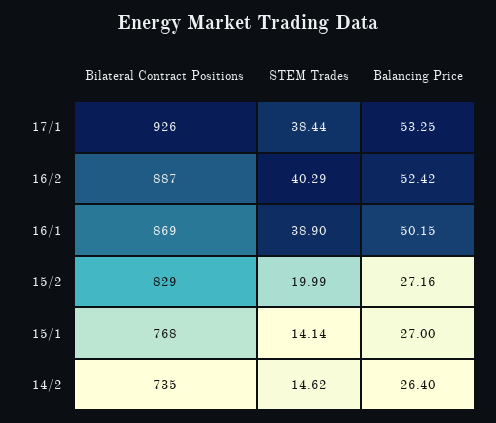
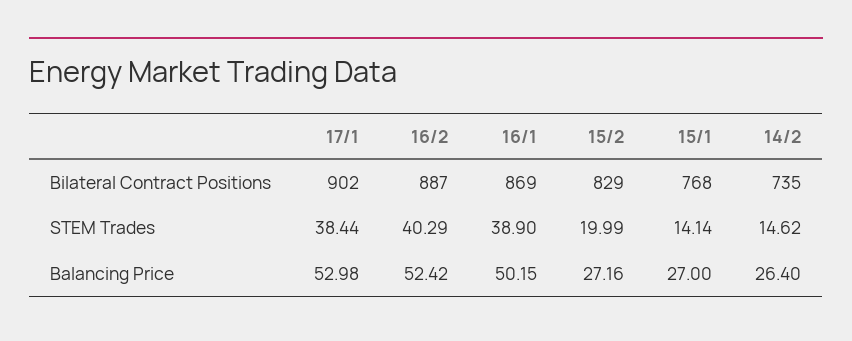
  {
    "Bilateral Contract Positions": {
-     "17/1": 926,
+     "17/1": 902,
      "16/2": 887,
      "16/1": 869,
      "15/2": 829,
      "15/1": 768,
      "14/2": 735
    },
    "STEM Trades": {
      "17/1": 38.44,
      "16/2": 40.29,
      "16/1": 38.9,
      "15/2": 19.99,
      "15/1": 14.14,
      "14/2": 14.62
    },
    "Balancing Price": {
-     "17/1": 53.25,
+     "17/1": 52.98,
      "16/2": 52.42,
      "16/1": 50.15,
      "15/2": 27.16,
      "15/1": 27,
      "14/2": 26.4
    }
  }

